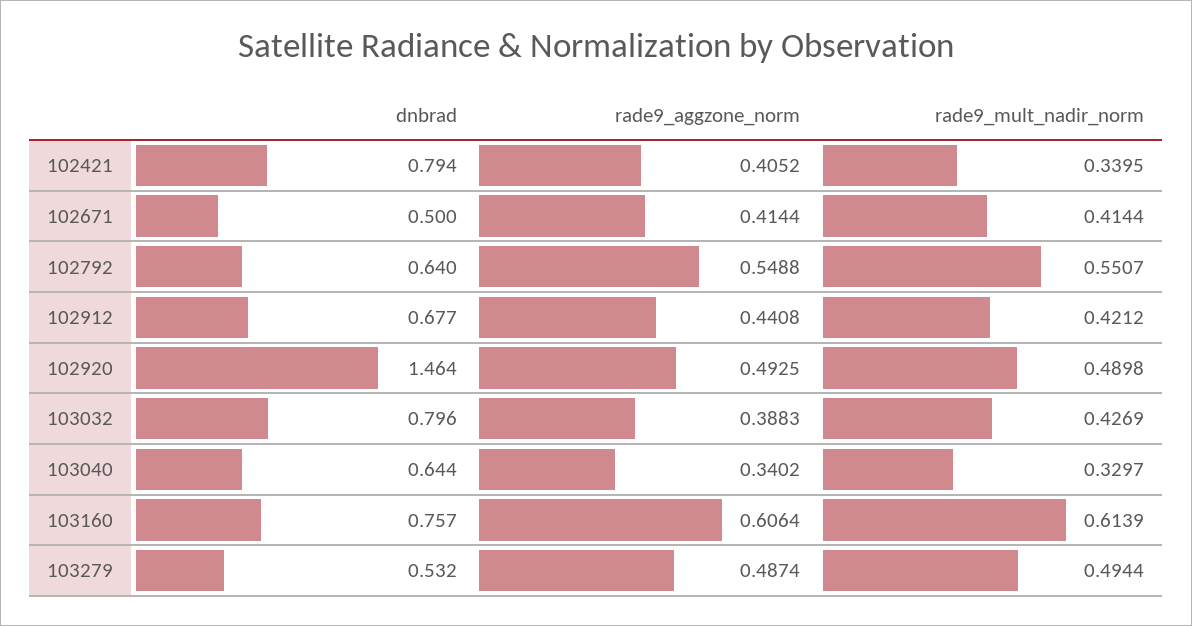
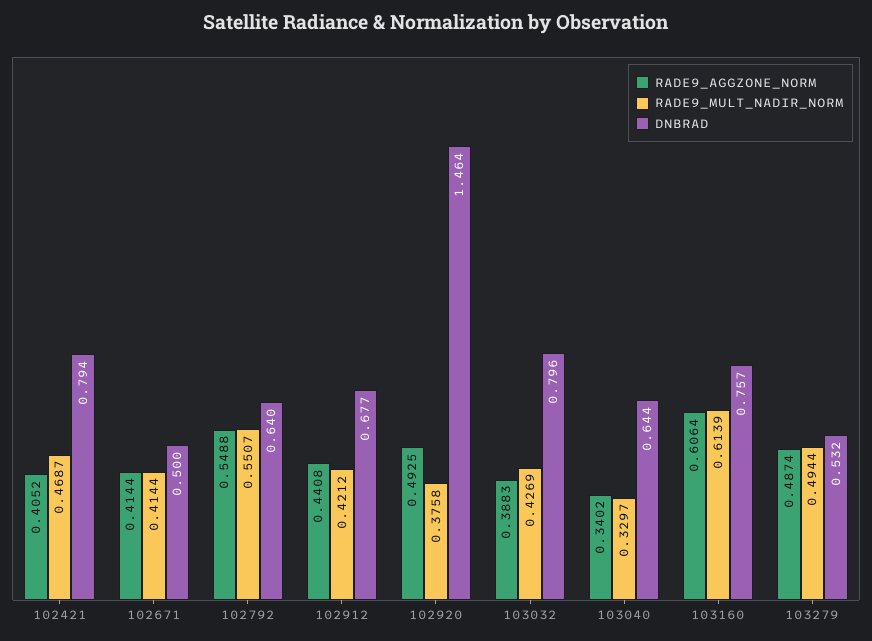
  {
    "dnbrad": {
      "102421": 0.794,
      "102671": 0.5,
      "102792": 0.64,
      "102912": 0.677,
      "102920": 1.464,
      "103032": 0.796,
      "103040": 0.644,
      "103160": 0.757,
      "103279": 0.532
    },
    "rade9_aggzone_norm": {
      "102421": 0.4052,
      "102671": 0.4144,
      "102792": 0.5488,
      "102912": 0.4408,
      "102920": 0.4925,
      "103032": 0.3883,
      "103040": 0.3402,
      "103160": 0.6064,
      "103279": 0.4874
    },
    "rade9_mult_nadir_norm": {
-     "102421": 0.3395,
+     "102421": 0.4687,
      "102671": 0.4144,
      "102792": 0.5507,
      "102912": 0.4212,
-     "102920": 0.4898,
+     "102920": 0.3758,
      "103032": 0.4269,
      "103040": 0.3297,
      "103160": 0.6139,
      "103279": 0.4944
    }
  }

